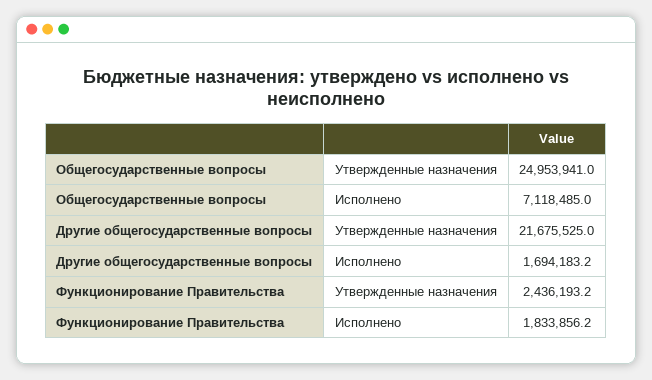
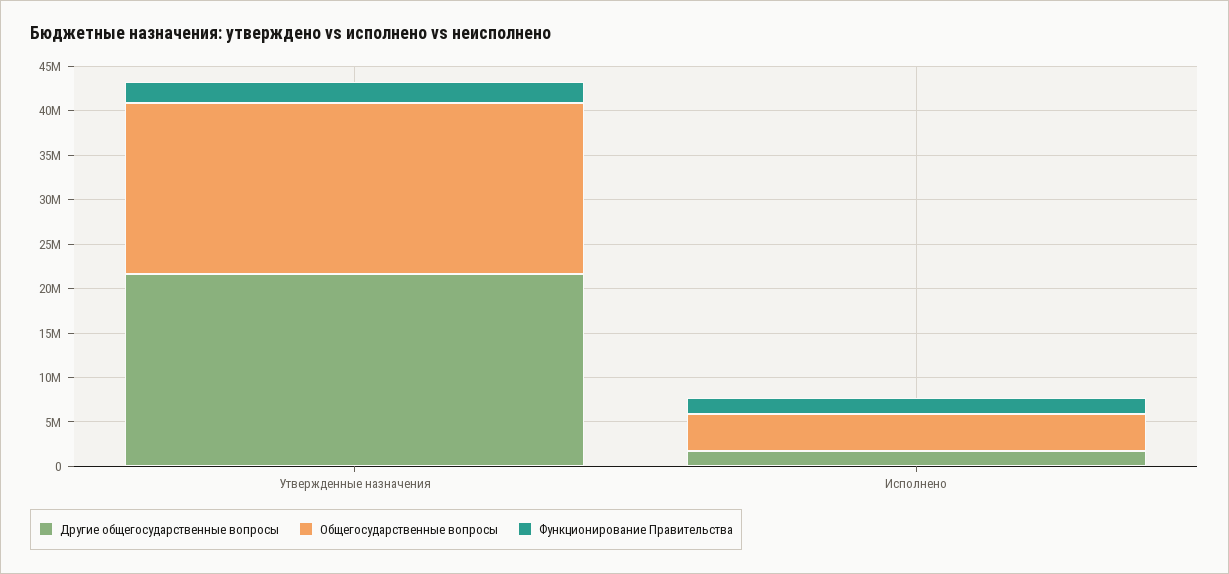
  {
    "Общегосударственные вопросы": {
-     "Утвержденные назначения": 24953941,
+     "Утвержденные назначения": 19000000,
-     "Исполнено": 7118485
+     "Исполнено": 4000000
    },
    "Другие общегосударственные вопросы": {
      "Утвержденные назначения": 21675525,
      "Исполнено": 1694183.2
    },
    "Функционирование Правительства": {
      "Утвержденные назначения": 2436193.2,
      "Исполнено": 1833856.2
    }
  }

